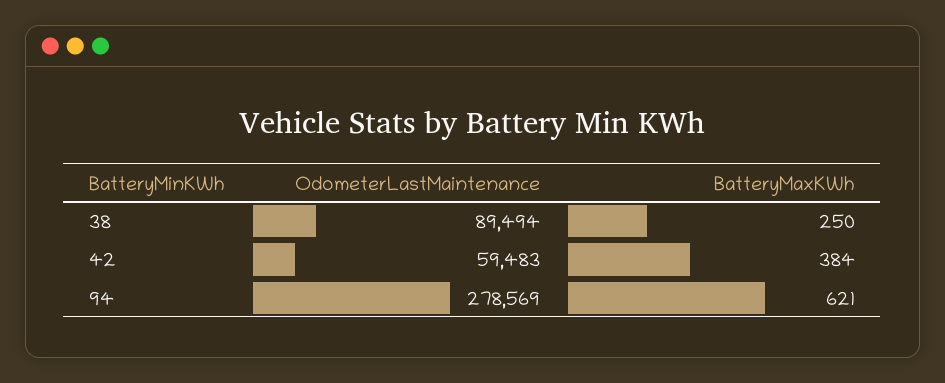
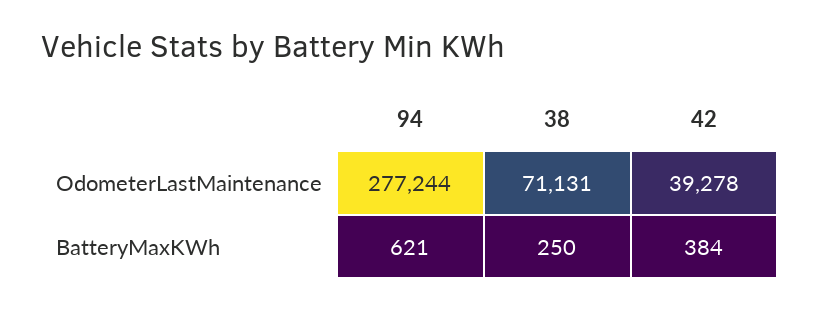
  {
    "OdometerLastMaintenance": {
-     "38": 89494,
+     "38": 71131,
-     "42": 59483,
+     "42": 39278,
-     "94": 278569
+     "94": 277244
    },
    "BatteryMaxKWh": {
      "38": 250,
      "42": 384,
      "94": 621
    }
  }

